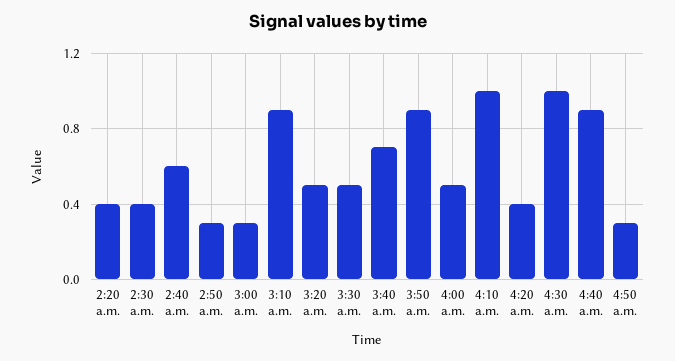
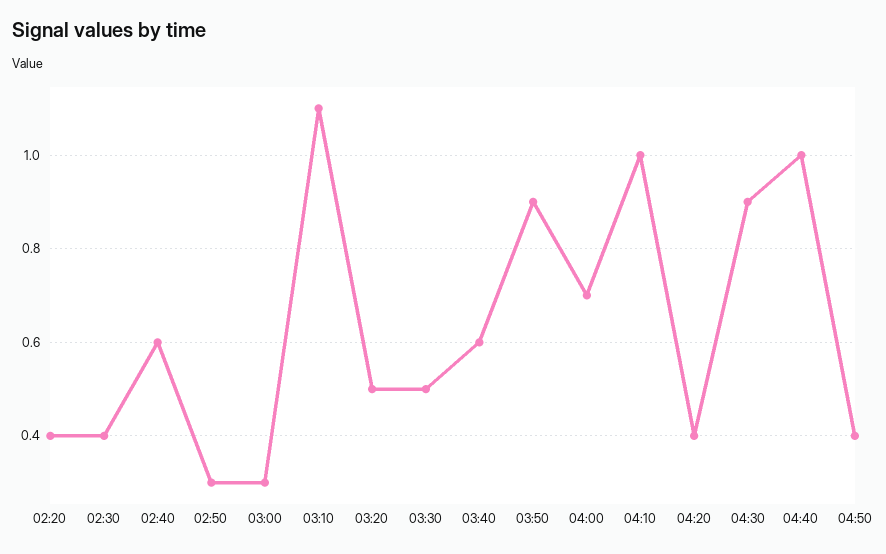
  {
    "2:20 a.m.": 0.4,
    "2:30 a.m.": 0.4,
    "2:40 a.m.": 0.6,
    "2:50 a.m.": 0.3,
    "3:00 a.m.": 0.3,
-   "3:10 a.m.": 0.9,
+   "3:10 a.m.": 1.1,
    "3:20 a.m.": 0.5,
    "3:30 a.m.": 0.5,
-   "3:40 a.m.": 0.7,
+   "3:40 a.m.": 0.6,
    "3:50 a.m.": 0.9,
-   "4:00 a.m.": 0.5,
+   "4:00 a.m.": 0.7,
    "4:10 a.m.": 1,
    "4:20 a.m.": 0.4,
-   "4:30 a.m.": 1,
+   "4:30 a.m.": 0.9,
-   "4:40 a.m.": 0.9,
+   "4:40 a.m.": 1,
-   "4:50 a.m.": 0.3
+   "4:50 a.m.": 0.4
  }

